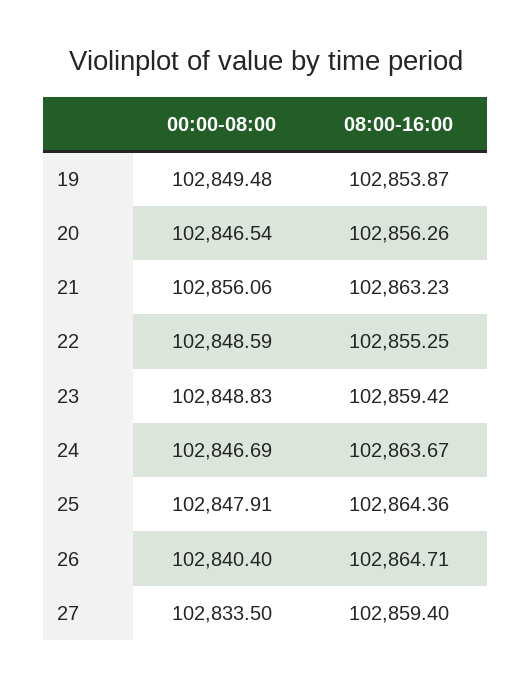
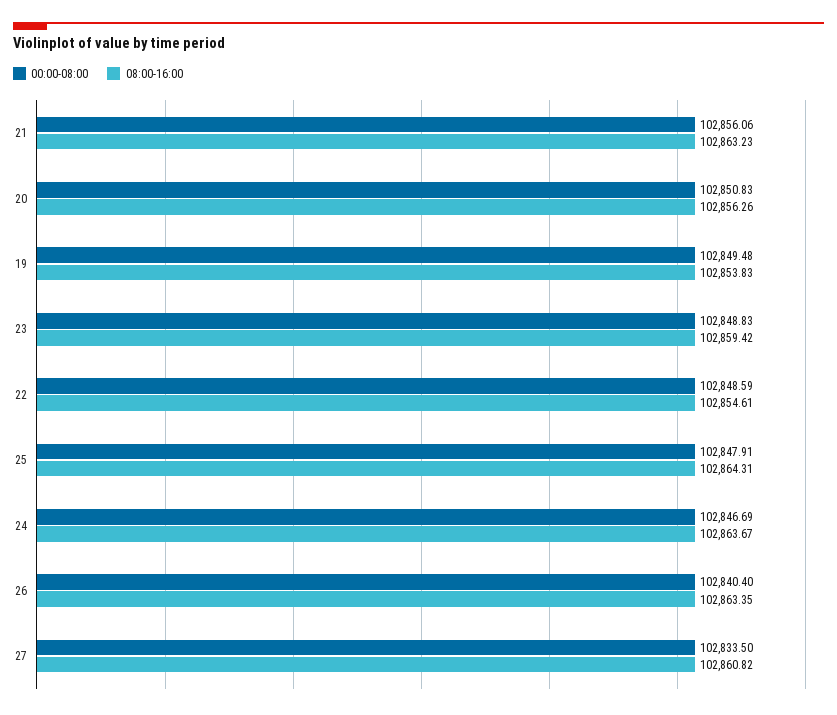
  {
    "00:00-08:00": {
      "19": 102849.48,
-     "20": 102846.54,
+     "20": 102850.83,
      "21": 102856.06,
      "22": 102848.59,
      "23": 102848.83,
      "24": 102846.69,
      "25": 102847.91,
      "26": 102840.4,
      "27": 102833.5
    },
    "08:00-16:00": {
-     "19": 102853.87,
+     "19": 102853.83,
      "20": 102856.26,
      "21": 102863.23,
-     "22": 102855.25,
+     "22": 102854.61,
      "23": 102859.42,
      "24": 102863.67,
-     "25": 102864.36,
+     "25": 102864.31,
-     "26": 102864.71,
+     "26": 102863.35,
-     "27": 102859.4
+     "27": 102860.82
    }
  }

